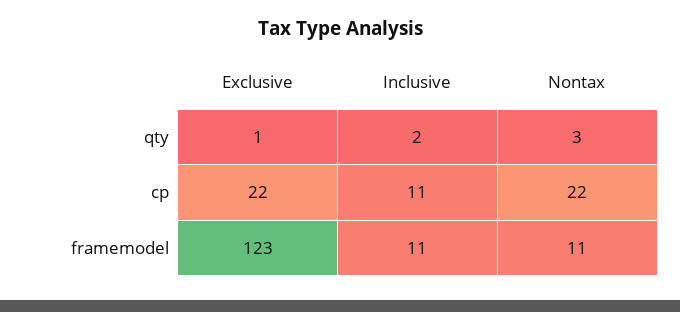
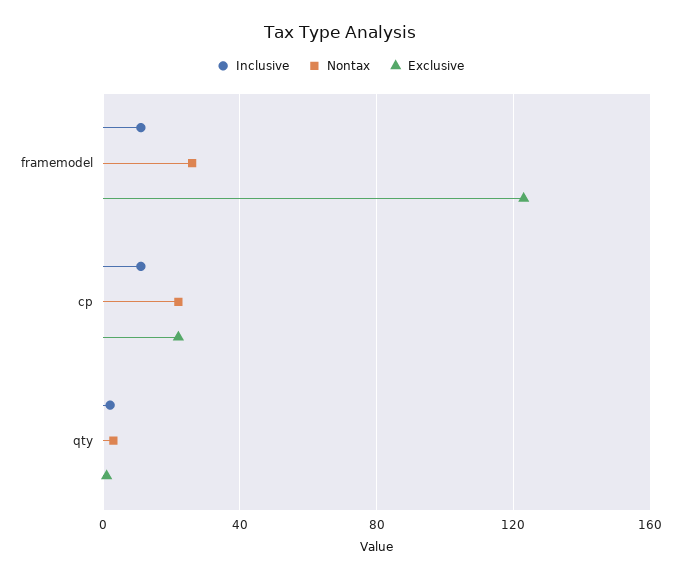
  {
    "Exclusive": {
      "qty": 1,
      "cp": 22,
      "framemodel": 123
    },
    "Inclusive": {
      "qty": 2,
      "cp": 11,
      "framemodel": 11
    },
    "Nontax": {
      "qty": 3,
      "cp": 22,
-     "framemodel": 11
+     "framemodel": 25
    }
  }

